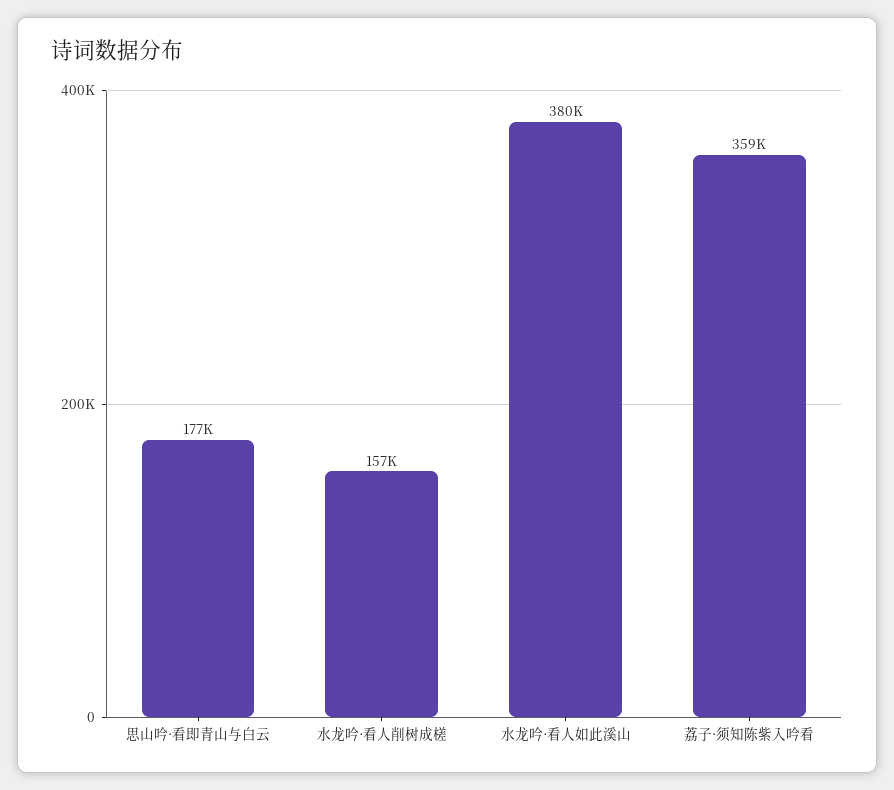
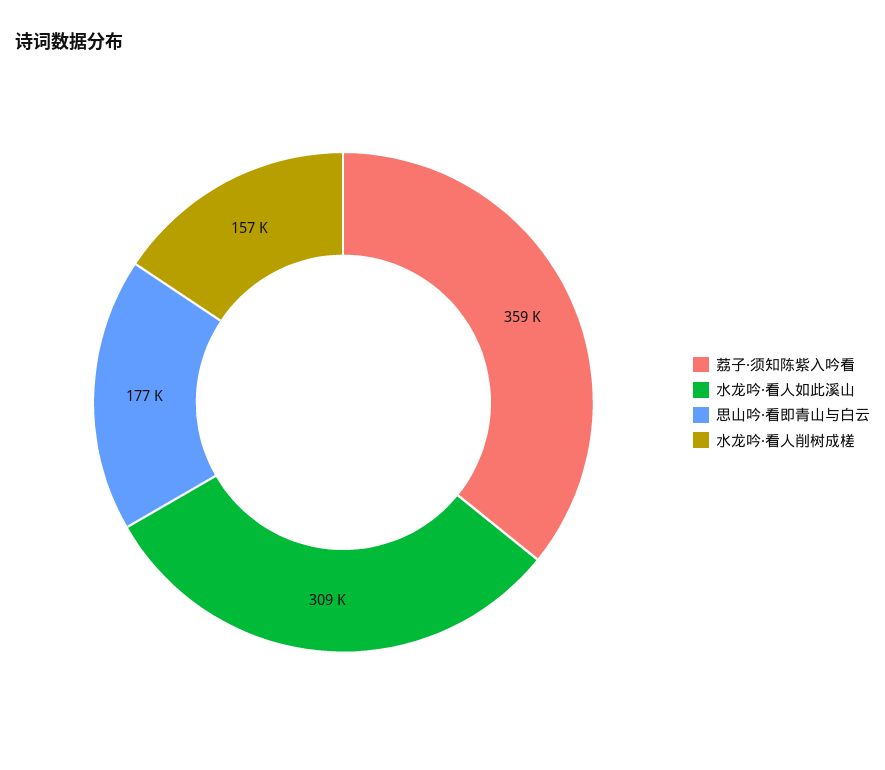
  {
    "思山吟·看即青山与白云": 177000,
    "水龙吟·看人削树成槎": 157000,
-   "水龙吟·看人如此溪山": 380000,
+   "水龙吟·看人如此溪山": 309000,
    "荔子·须知陈紫入吟看": 359000
  }

